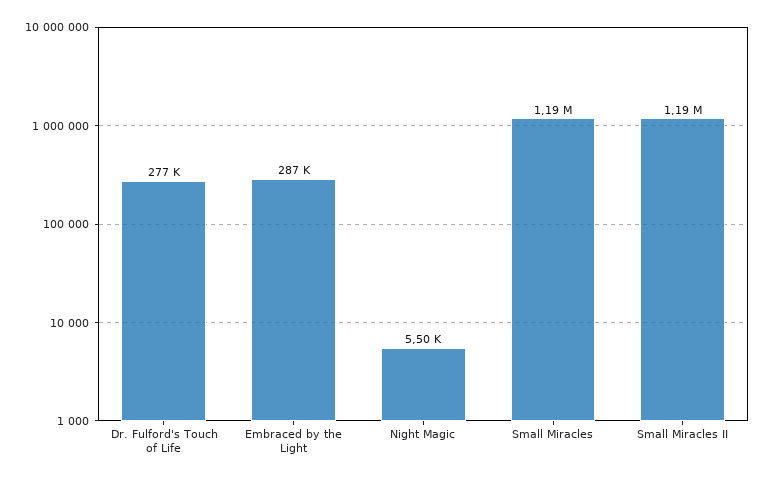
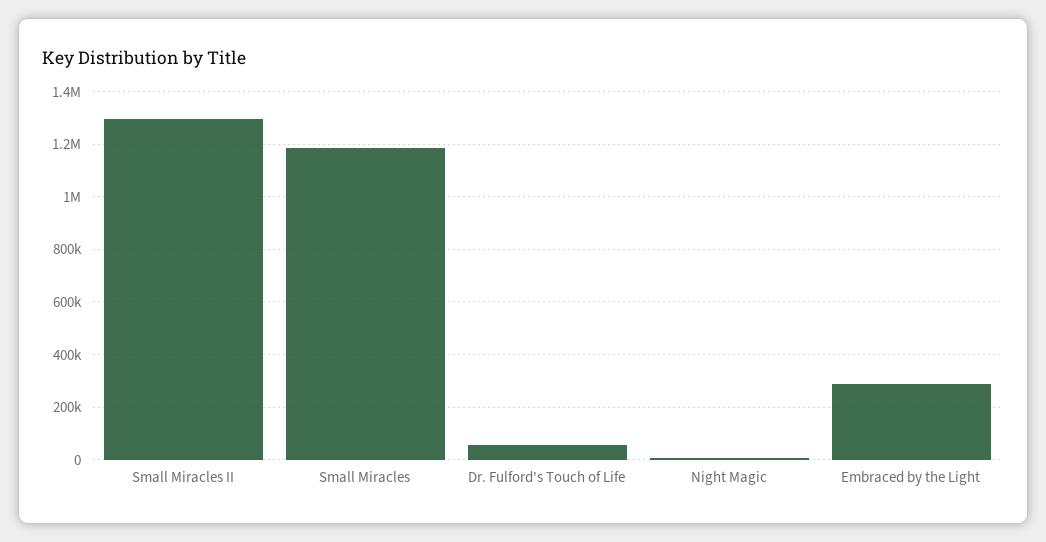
  {
-   "Dr. Fulford's Touch of Life": 277000,
+   "Dr. Fulford's Touch of Life": 50000,
    "Embraced by the Light": 287000,
    "Night Magic": 5500,
    "Small Miracles": 1190000,
-   "Small Miracles II": 1190000
+   "Small Miracles II": 1300000
  }

